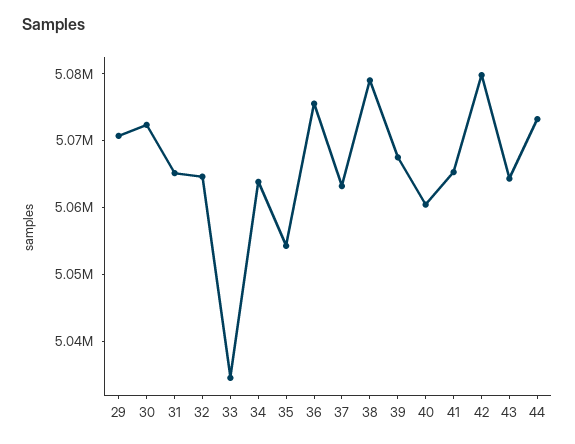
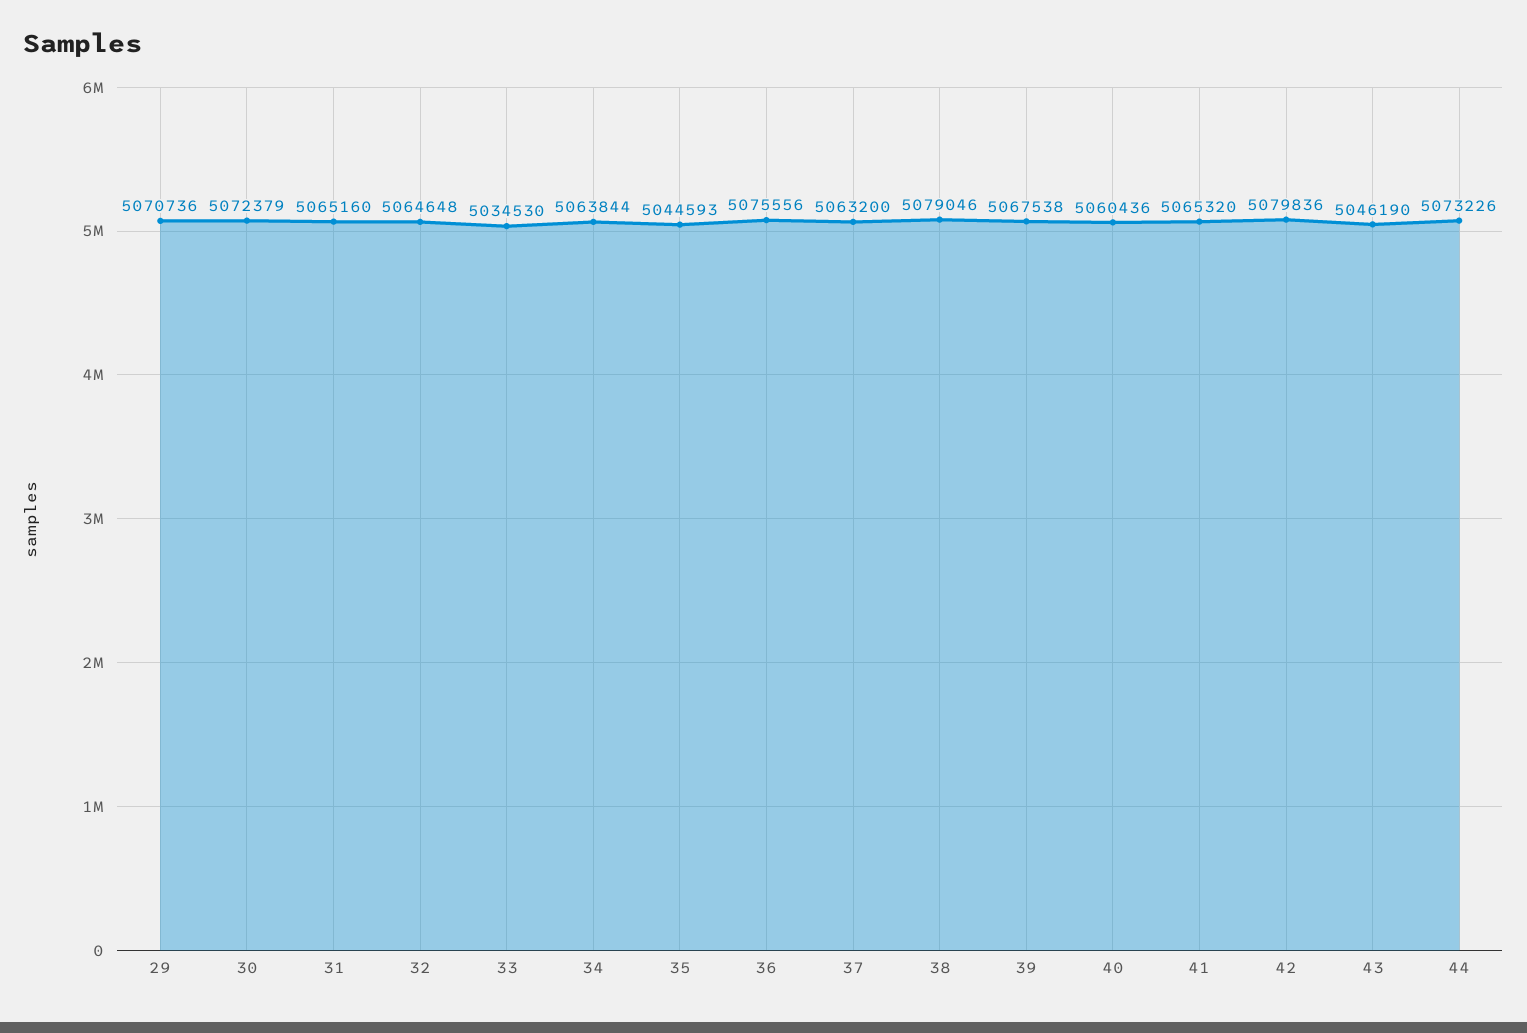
  {
    "29": 5070736,
    "30": 5072379,
    "31": 5065160,
    "32": 5064648,
    "33": 5034530,
    "34": 5063844,
-   "35": 5054000,
+   "35": 5044593,
    "36": 5075556,
    "37": 5063200,
    "38": 5079046,
    "39": 5067538,
    "40": 5060436,
    "41": 5065320,
    "42": 5079836,
-   "43": 5064000,
+   "43": 5046190,
    "44": 5073226
  }

